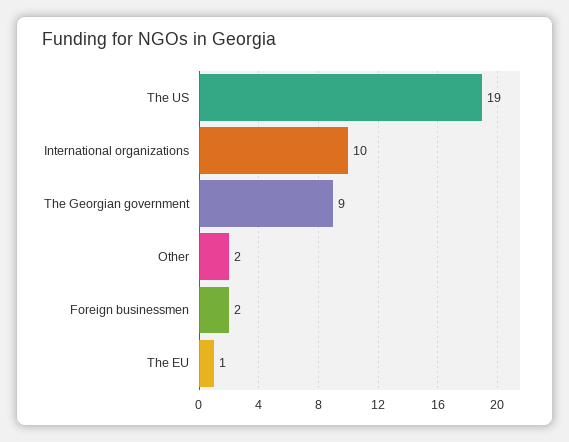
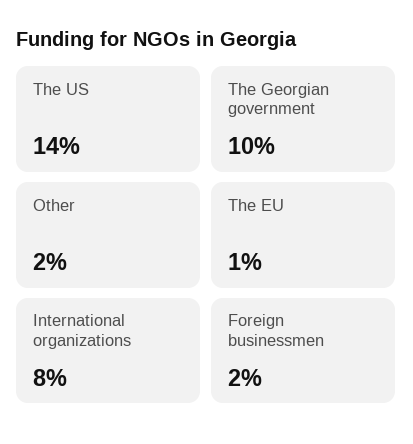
  {
-   "The US": 19,
+   "The US": 14,
-   "International organizations": 10,
+   "International organizations": 8,
-   "The Georgian government": 9,
+   "The Georgian government": 10,
    "Other": 2,
    "Foreign businessmen": 2,
    "The EU": 1
  }

